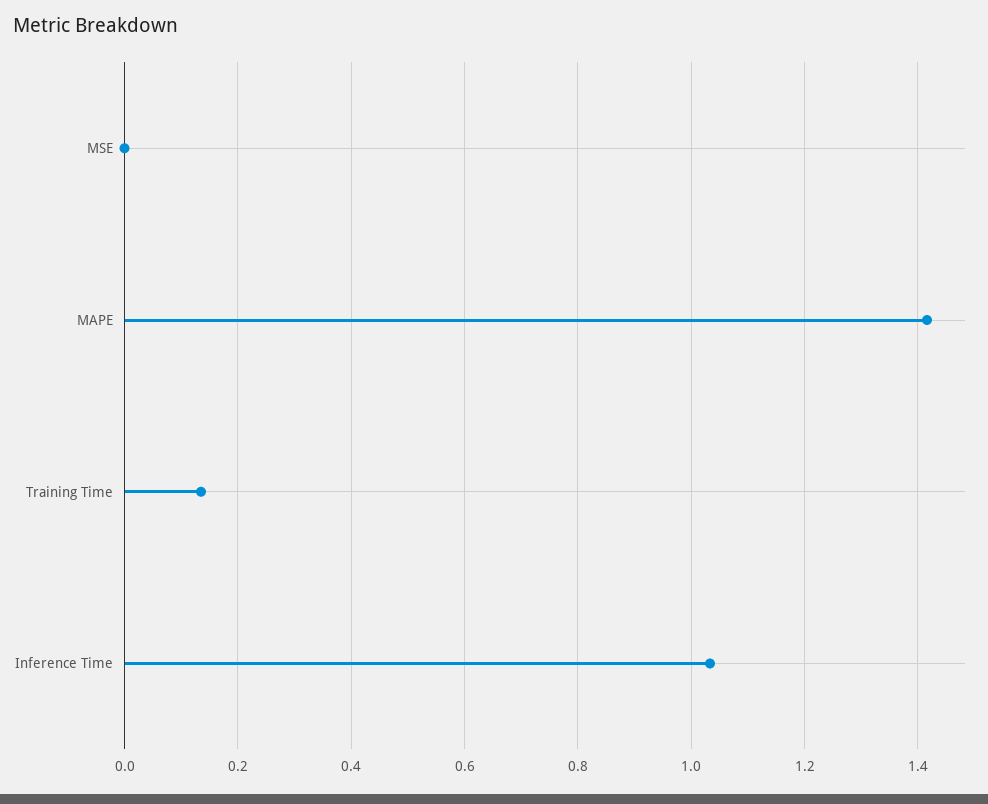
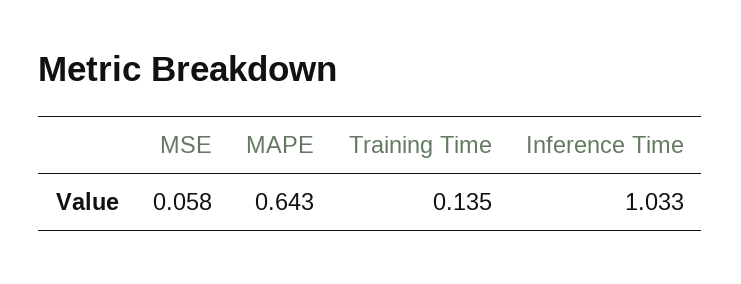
  {
-   "MSE": 0,
+   "MSE": 0.058,
-   "MAPE": 1.42,
+   "MAPE": 0.643,
    "Training Time": 0.135,
    "Inference Time": 1.033
  }

